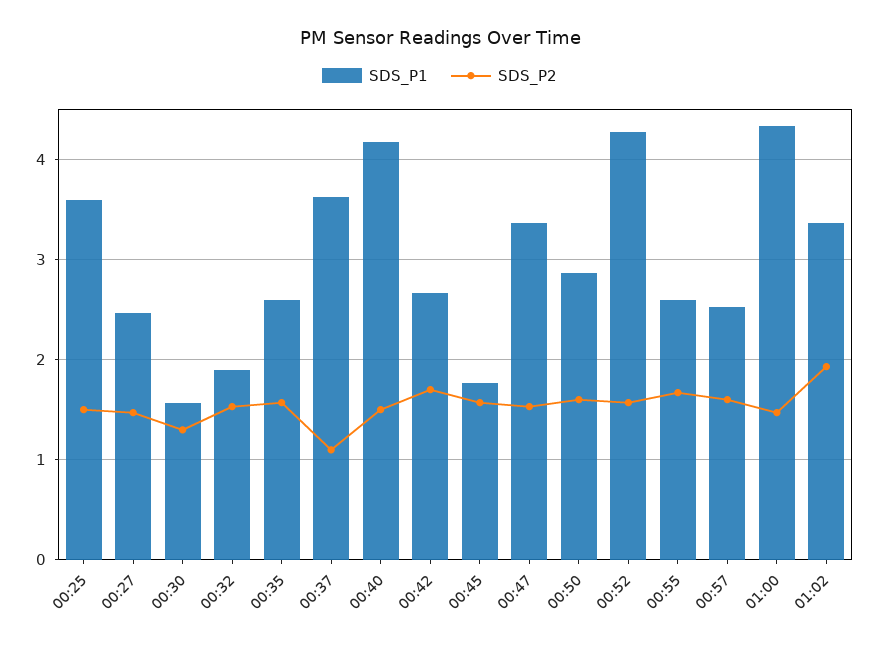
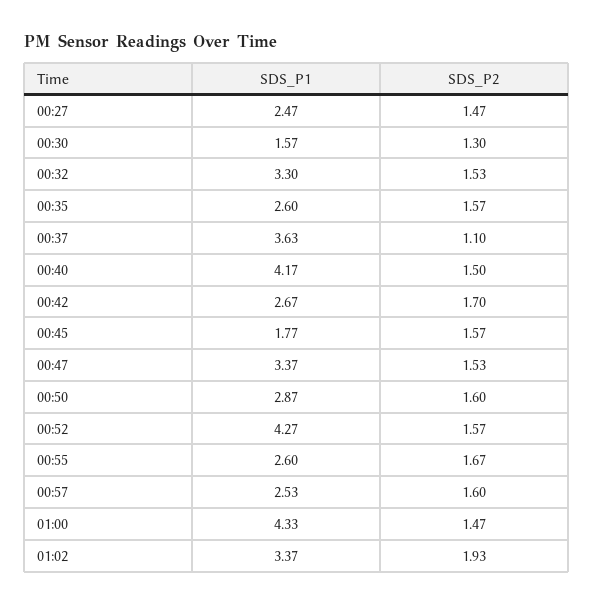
  {
    "SDS_P1": {
-     "00:25": 3.6,
      "00:27": 2.47,
      "00:30": 1.57,
-     "00:32": 1.9,
+     "00:32": 3.3,
      "00:35": 2.6,
      "00:37": 3.63,
      "00:40": 4.17,
      "00:42": 2.67,
      "00:45": 1.77,
      "00:47": 3.37,
      "00:50": 2.87,
      "00:52": 4.27,
      "00:55": 2.6,
      "00:57": 2.53,
      "01:00": 4.33,
      "01:02": 3.37
    },
    "SDS_P2": {
-     "00:25": 1.5,
      "00:27": 1.47,
      "00:30": 1.3,
      "00:32": 1.53,
      "00:35": 1.57,
      "00:37": 1.1,
      "00:40": 1.5,
      "00:42": 1.7,
      "00:45": 1.57,
      "00:47": 1.53,
      "00:50": 1.6,
      "00:52": 1.57,
      "00:55": 1.67,
      "00:57": 1.6,
      "01:00": 1.47,
      "01:02": 1.93
    }
  }

